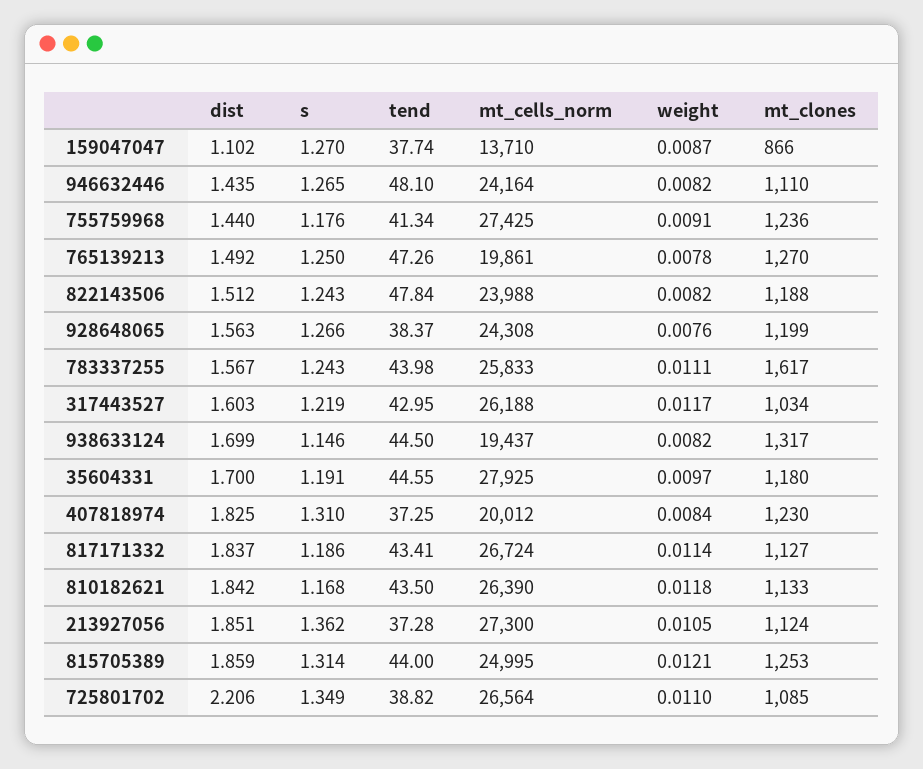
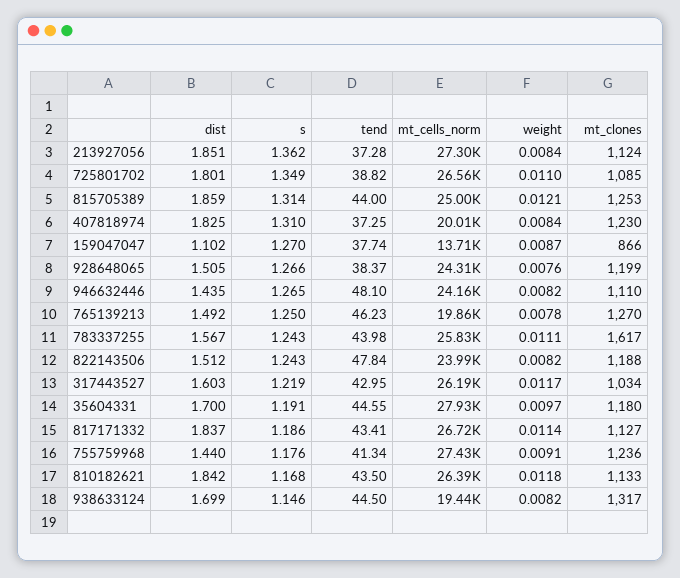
  {
    "dist": {
      "159047047": 1.102,
      "946632446": 1.435,
      "755759968": 1.44,
      "765139213": 1.492,
      "822143506": 1.512,
-     "928648065": 1.563,
+     "928648065": 1.505,
      "783337255": 1.567,
      "317443527": 1.603,
      "938633124": 1.699,
      "35604331": 1.7,
      "407818974": 1.825,
      "817171332": 1.837,
      "810182621": 1.842,
      "213927056": 1.851,
      "815705389": 1.859,
-     "725801702": 2.206
+     "725801702": 1.801
    },
    "s": {
      "159047047": 1.27,
      "946632446": 1.265,
      "755759968": 1.176,
      "765139213": 1.25,
      "822143506": 1.243,
      "928648065": 1.266,
      "783337255": 1.243,
      "317443527": 1.219,
      "938633124": 1.146,
      "35604331": 1.191,
      "407818974": 1.31,
      "817171332": 1.186,
      "810182621": 1.168,
      "213927056": 1.362,
      "815705389": 1.314,
      "725801702": 1.349
    },
    "tend": {
      "159047047": 37.74,
      "946632446": 48.1,
      "755759968": 41.34,
-     "765139213": 47.26,
+     "765139213": 46.23,
      "822143506": 47.84,
      "928648065": 38.37,
      "783337255": 43.98,
      "317443527": 42.95,
      "938633124": 44.5,
      "35604331": 44.55,
      "407818974": 37.25,
      "817171332": 43.41,
      "810182621": 43.5,
      "213927056": 37.28,
      "815705389": 44,
      "725801702": 38.82
    },
    "mt_cells_norm": {
      "159047047": 13710,
      "946632446": 24164,
      "755759968": 27425,
      "765139213": 19861,
      "822143506": 23988,
      "928648065": 24308,
      "783337255": 25833,
      "317443527": 26188,
      "938633124": 19437,
      "35604331": 27925,
      "407818974": 20012,
      "817171332": 26724,
      "810182621": 26390,
      "213927056": 27300,
      "815705389": 24995,
      "725801702": 26564
    },
    "weight": {
      "159047047": 0.0087,
      "946632446": 0.0082,
      "755759968": 0.0091,
      "765139213": 0.0078,
      "822143506": 0.0082,
      "928648065": 0.0076,
      "783337255": 0.0111,
      "317443527": 0.0117,
      "938633124": 0.0082,
      "35604331": 0.0097,
      "407818974": 0.0084,
      "817171332": 0.0114,
      "810182621": 0.0118,
-     "213927056": 0.0105,
+     "213927056": 0.0084,
      "815705389": 0.0121,
      "725801702": 0.011
    },
    "mt_clones": {
      "159047047": 866,
      "946632446": 1110,
      "755759968": 1236,
      "765139213": 1270,
      "822143506": 1188,
      "928648065": 1199,
      "783337255": 1617,
      "317443527": 1034,
      "938633124": 1317,
      "35604331": 1180,
      "407818974": 1230,
      "817171332": 1127,
      "810182621": 1133,
      "213927056": 1124,
      "815705389": 1253,
      "725801702": 1085
    }
  }

